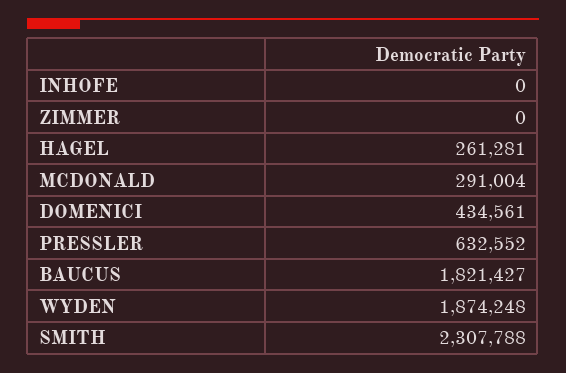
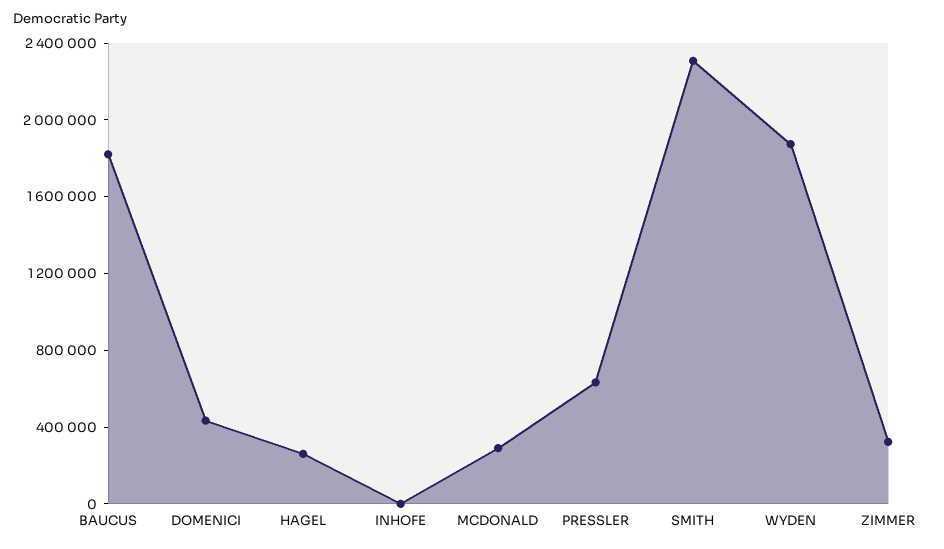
  {
    "INHOFE": 0,
-   "ZIMMER": 0,
+   "ZIMMER": 300000,
    "HAGEL": 261281,
    "MCDONALD": 291004,
    "DOMENICI": 434561,
    "PRESSLER": 632552,
    "BAUCUS": 1821427,
    "WYDEN": 1874248,
    "SMITH": 2307788
  }

